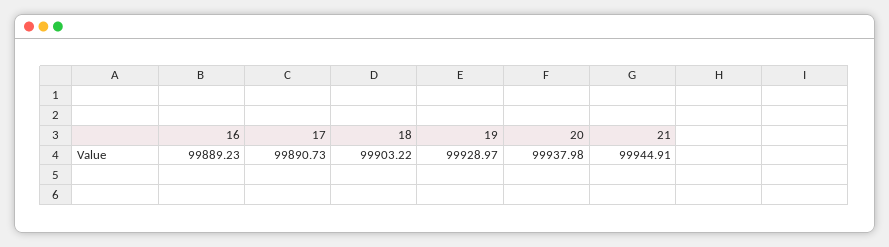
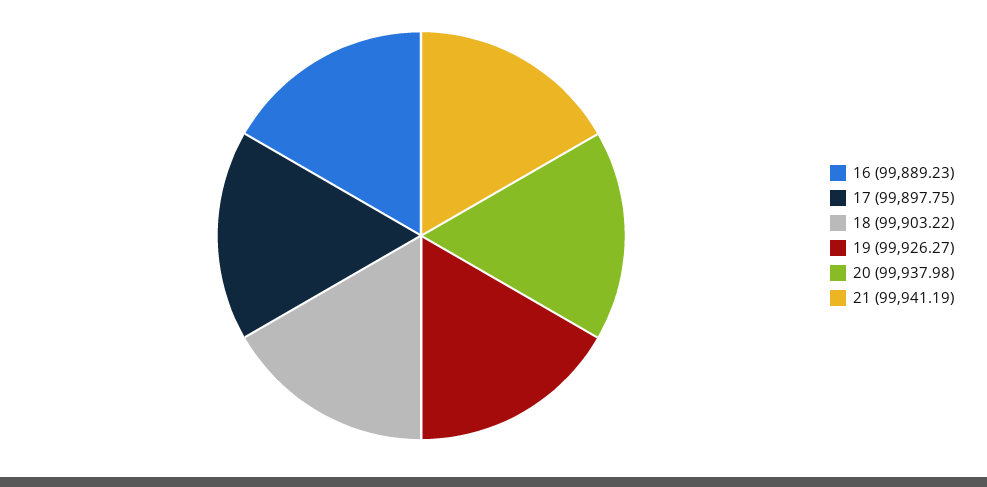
  {
    "16": 99889.23,
-   "17": 99890.73,
+   "17": 99897.75,
    "18": 99903.22,
-   "19": 99928.97,
+   "19": 99926.27,
    "20": 99937.98,
-   "21": 99944.91
+   "21": 99941.19
  }

